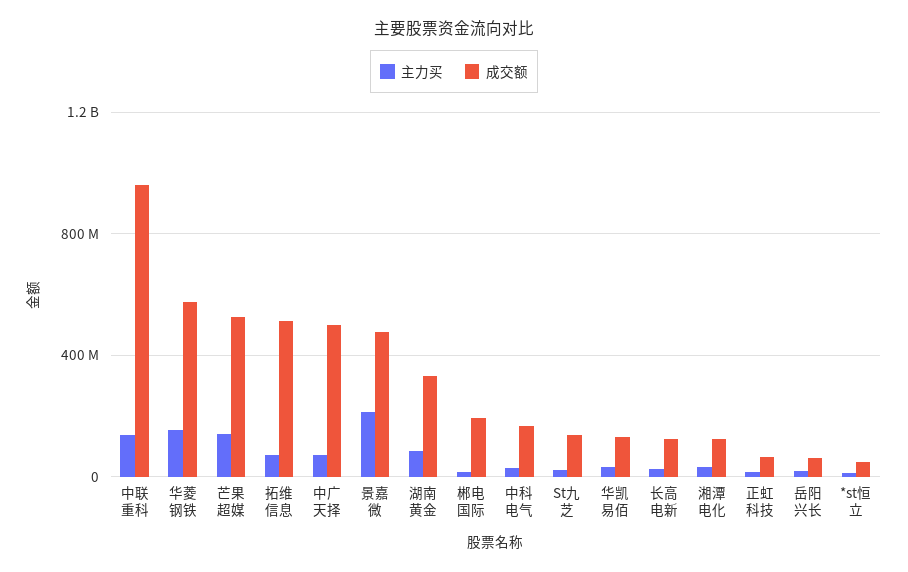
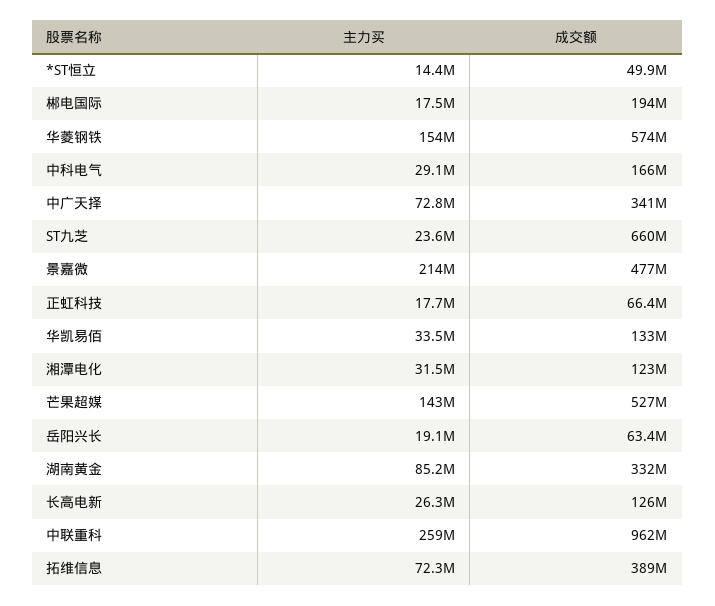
  {
    "主力买": {
-     "中联重科": 150000000,
+     "中联重科": 259000000,
      "华菱钢铁": 154000000,
      "芒果超媒": 143000000,
      "拓维信息": 72300000,
      "中广天择": 72800000,
      "景嘉微": 214000000,
      "湖南黄金": 85200000,
      "郴电国际": 17500000,
      "中科电气": 29100000,
      "St九芝": 23600000,
      "华凯易佰": 33500000,
      "长高电新": 26300000,
      "湘潭电化": 31500000,
      "正虹科技": 17700000,
      "岳阳兴长": 19100000,
      "*st恒立": 14400000
    },
    "成交额": {
      "中联重科": 962000000,
      "华菱钢铁": 574000000,
      "芒果超媒": 527000000,
-     "拓维信息": 500000000,
+     "拓维信息": 389000000,
-     "中广天择": 500000000,
+     "中广天择": 341000000,
      "景嘉微": 477000000,
      "湖南黄金": 332000000,
      "郴电国际": 194000000,
      "中科电气": 166000000,
-     "St九芝": 150000000,
+     "St九芝": 660000000,
      "华凯易佰": 133000000,
      "长高电新": 126000000,
      "湘潭电化": 123000000,
      "正虹科技": 66400000,
      "岳阳兴长": 63400000,
      "*st恒立": 49900000
    }
  }

